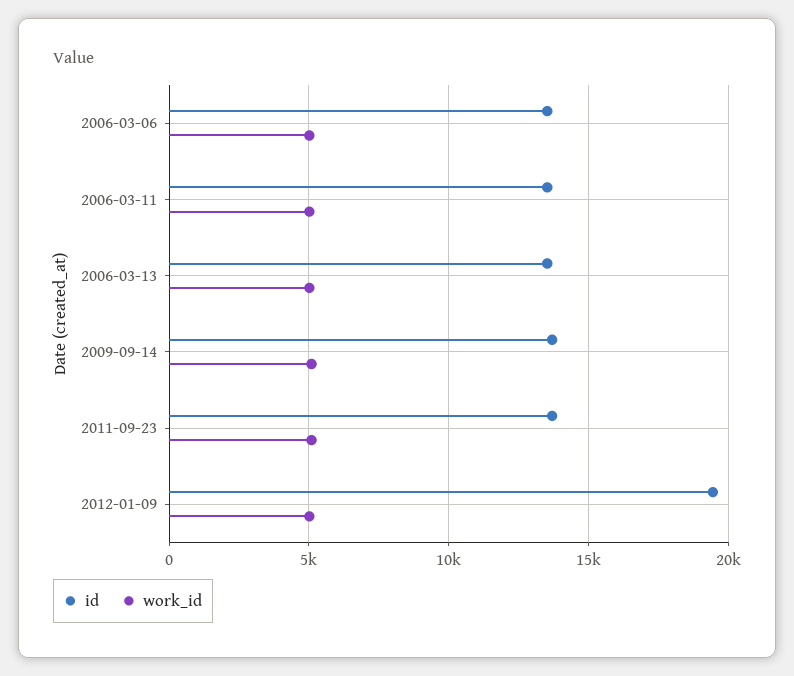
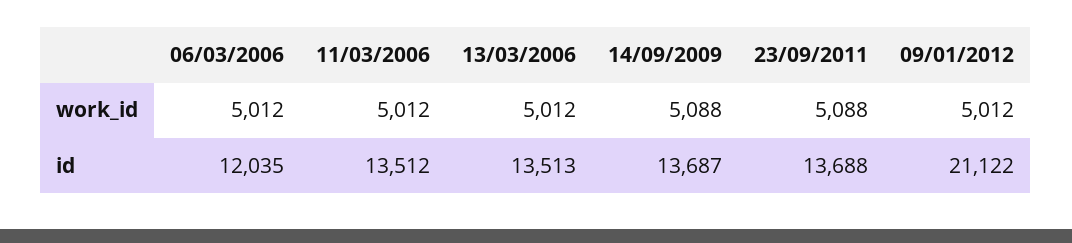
  {
    "id": {
-     "2006-03-06": 13500,
+     "2006-03-06": 12035,
      "2006-03-11": 13512,
      "2006-03-13": 13513,
      "2009-09-14": 13687,
      "2011-09-23": 13688,
-     "2012-01-09": 19500
+     "2012-01-09": 21122
    },
    "work_id": {
      "2006-03-06": 5012,
      "2006-03-11": 5012,
      "2006-03-13": 5012,
      "2009-09-14": 5088,
      "2011-09-23": 5088,
      "2012-01-09": 5012
    }
  }

